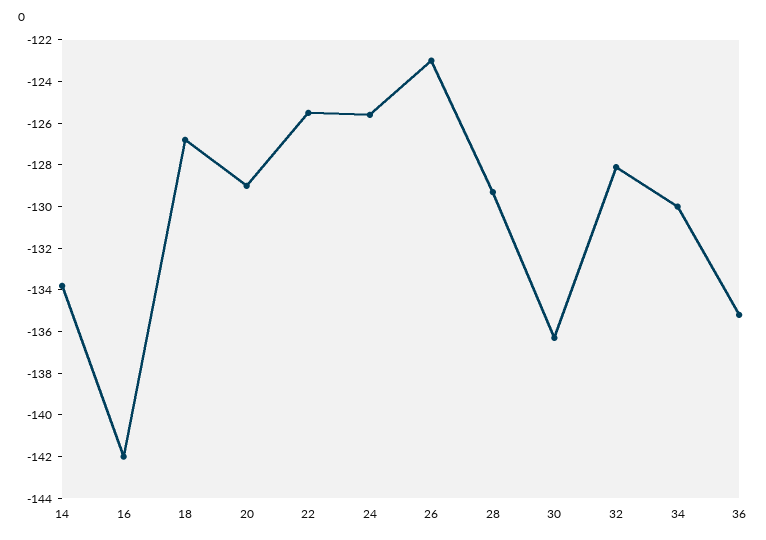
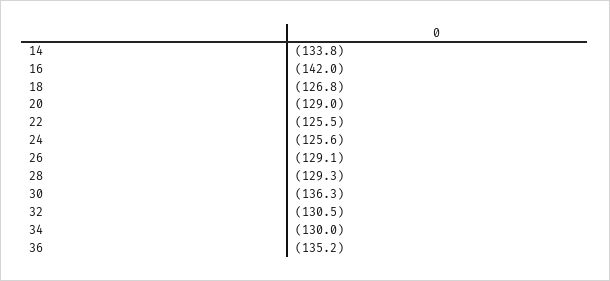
  {
    "14": -133.8,
    "16": -142,
    "18": -126.8,
    "20": -129,
    "22": -125.5,
    "24": -125.6,
-   "26": -123,
+   "26": -129.1,
    "28": -129.3,
    "30": -136.3,
-   "32": -128,
+   "32": -130.5,
    "34": -130,
    "36": -135.2
  }

